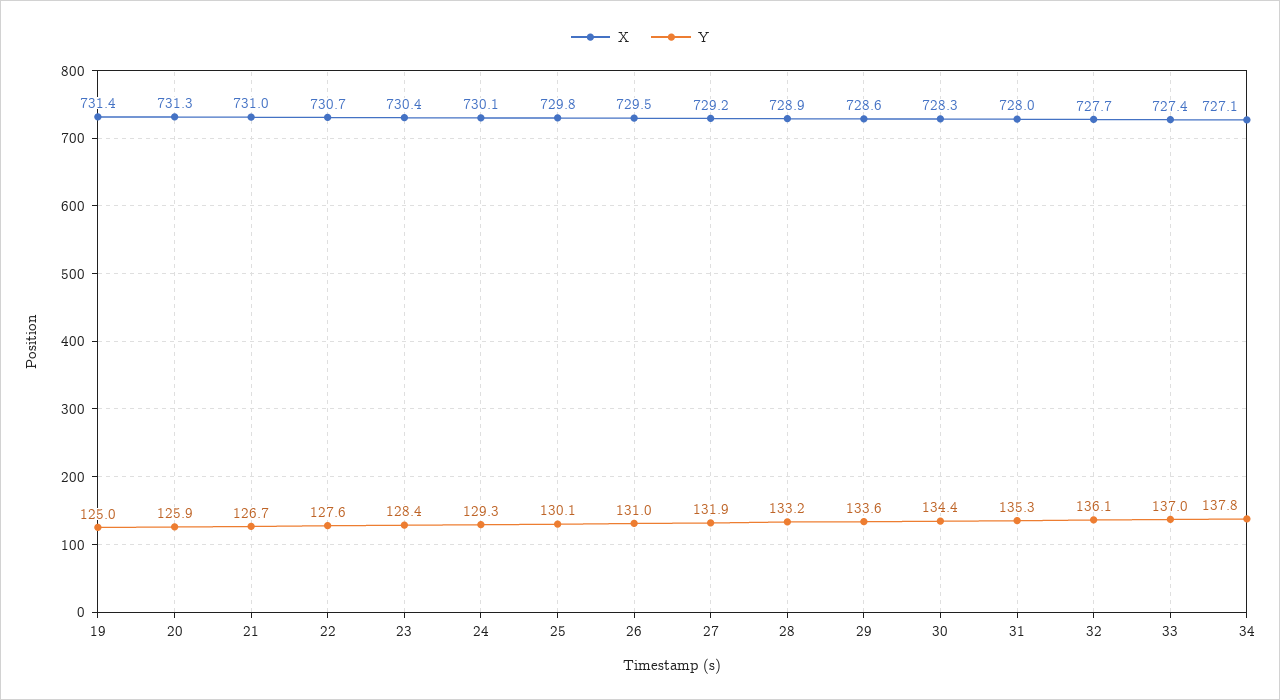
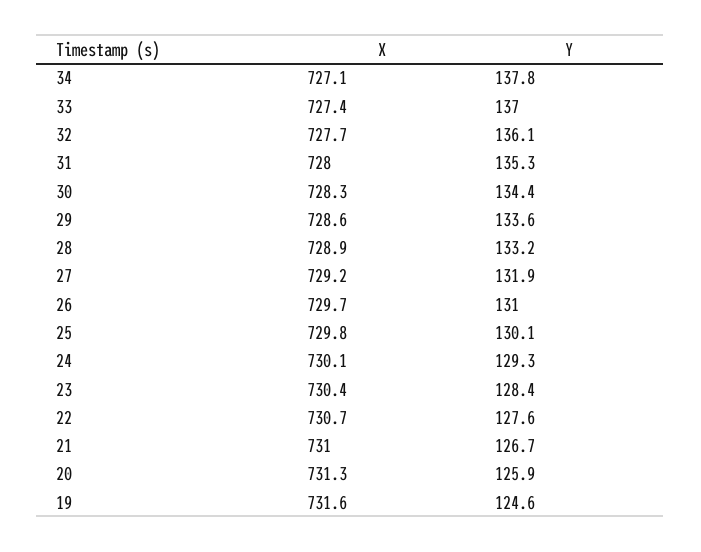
  {
    "X": {
-     "19": 731.4,
+     "19": 731.6,
      "20": 731.3,
      "21": 731,
      "22": 730.7,
      "23": 730.4,
      "24": 730.1,
      "25": 729.8,
-     "26": 729.5,
+     "26": 729.7,
      "27": 729.2,
      "28": 728.9,
      "29": 728.6,
      "30": 728.3,
      "31": 728,
      "32": 727.7,
      "33": 727.4,
      "34": 727.1
    },
    "Y": {
-     "19": 125,
+     "19": 124.6,
      "20": 125.9,
      "21": 126.7,
      "22": 127.6,
      "23": 128.4,
      "24": 129.3,
      "25": 130.1,
      "26": 131,
      "27": 131.9,
      "28": 133.2,
      "29": 133.6,
      "30": 134.4,
      "31": 135.3,
      "32": 136.1,
      "33": 137,
      "34": 137.8
    }
  }

